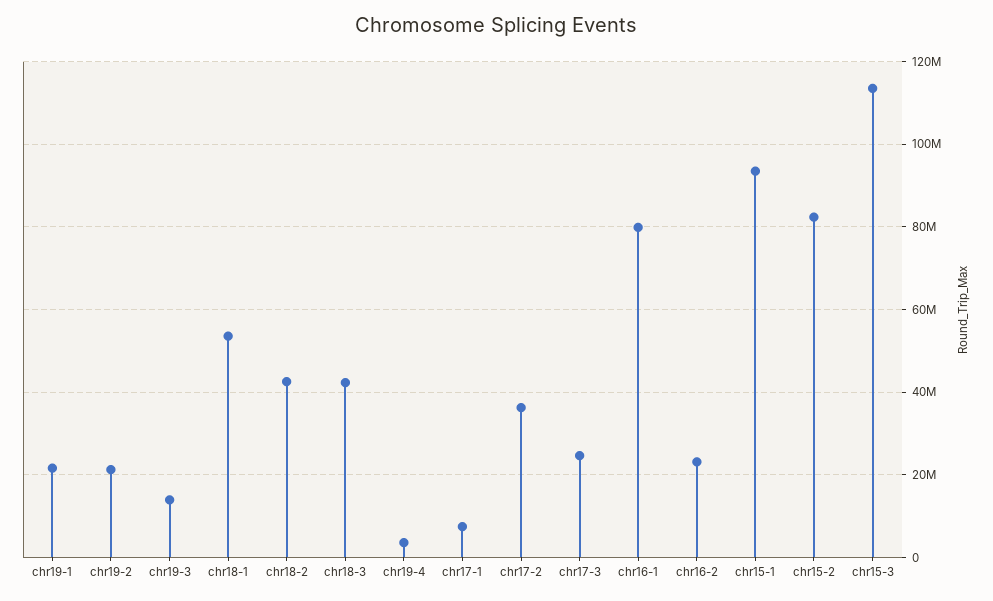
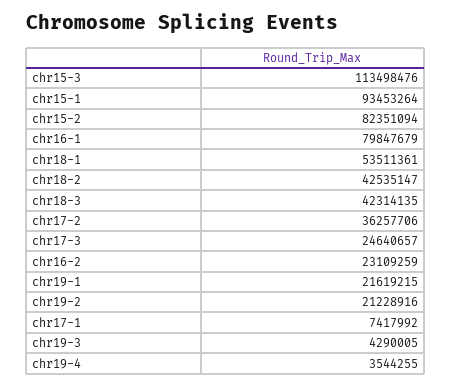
  {
    "chr19-1": 21619215,
    "chr19-2": 21228916,
-   "chr19-3": 14000000,
+   "chr19-3": 4290005,
    "chr18-1": 53511361,
    "chr18-2": 42535147,
    "chr18-3": 42314135,
    "chr19-4": 3544255,
    "chr17-1": 7417992,
    "chr17-2": 36257706,
    "chr17-3": 24640657,
    "chr16-1": 79847679,
    "chr16-2": 23109259,
    "chr15-1": 93453264,
    "chr15-2": 82351094,
    "chr15-3": 113498476
  }

